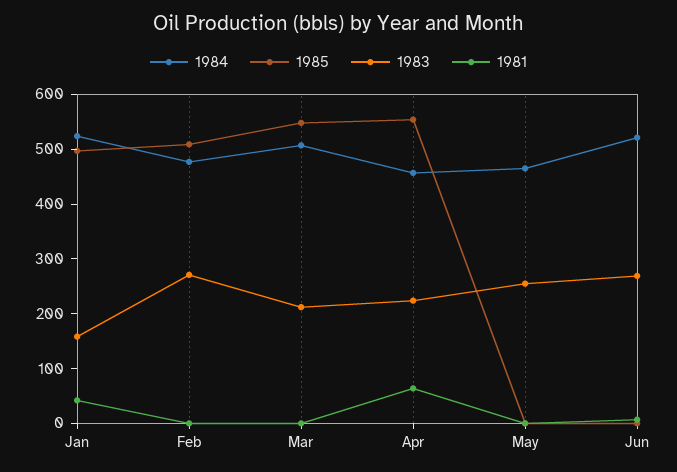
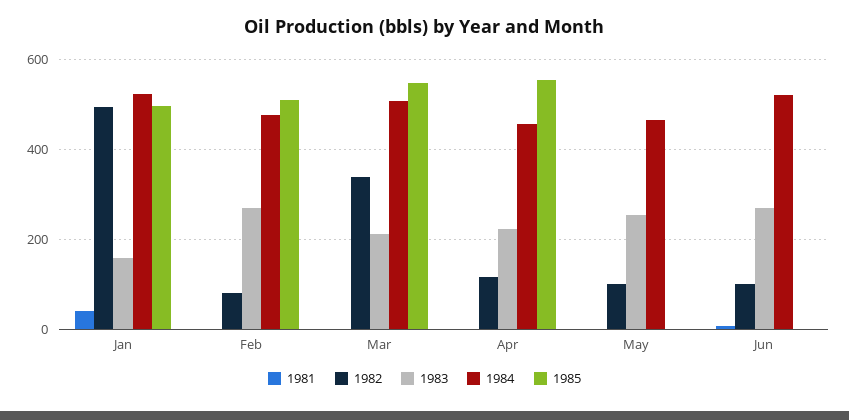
  {
    "1984": {
      "Jan": 520,
      "Feb": 480,
      "Mar": 500,
      "Apr": 460,
      "May": 460,
      "Jun": 520
    },
    "1985": {
      "Jan": 500,
      "Feb": 500,
      "Mar": 540,
      "Apr": 560,
      "May": 0,
      "Jun": 0
    },
    "1983": {
      "Jan": 160,
      "Feb": 280,
      "Mar": 220,
      "Apr": 220,
      "May": 260,
      "Jun": 260
    },
    "1981": {
      "Jan": 40,
      "Feb": 0,
      "Mar": 0,
-     "Apr": 60,
+     "Apr": 0,
      "May": 0,
      "Jun": 0
-   }
+   },
+   "1982": {
+     "Jan": 500,
+     "Feb": 80,
+     "Mar": 340,
+     "Apr": 120,
+     "May": 100,
+     "Jun": 100
+   }
  }

